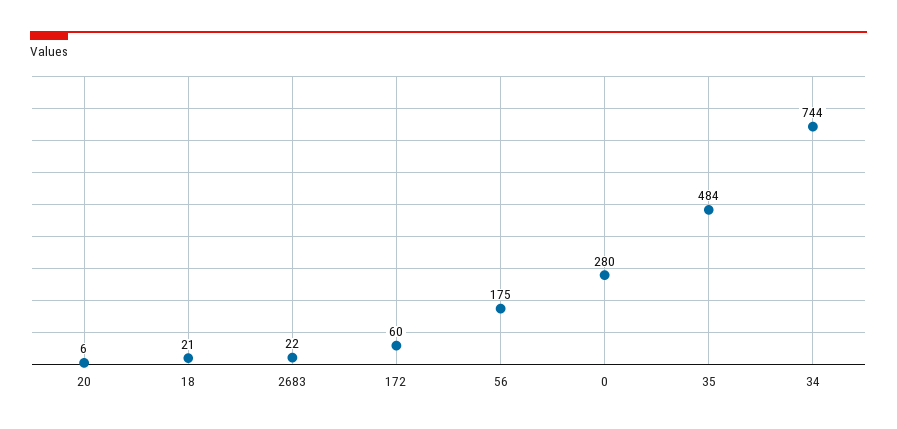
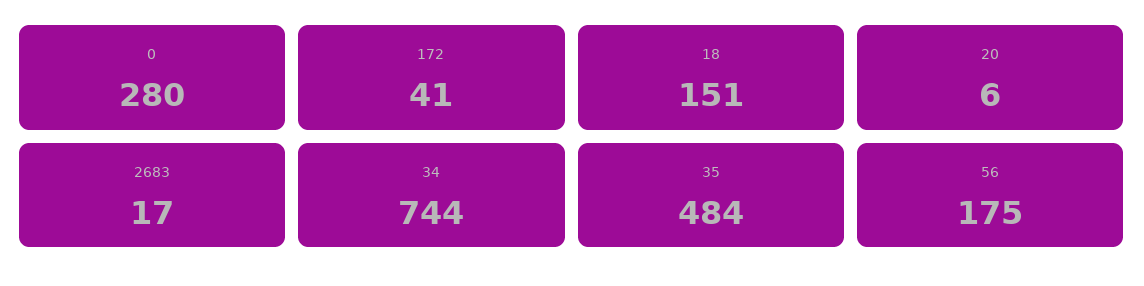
  {
    "20": 6,
-   "18": 21,
+   "18": 151,
-   "2683": 22,
+   "2683": 17,
-   "172": 60,
+   "172": 41,
    "56": 175,
    "0": 280,
    "35": 484,
    "34": 744
  }

